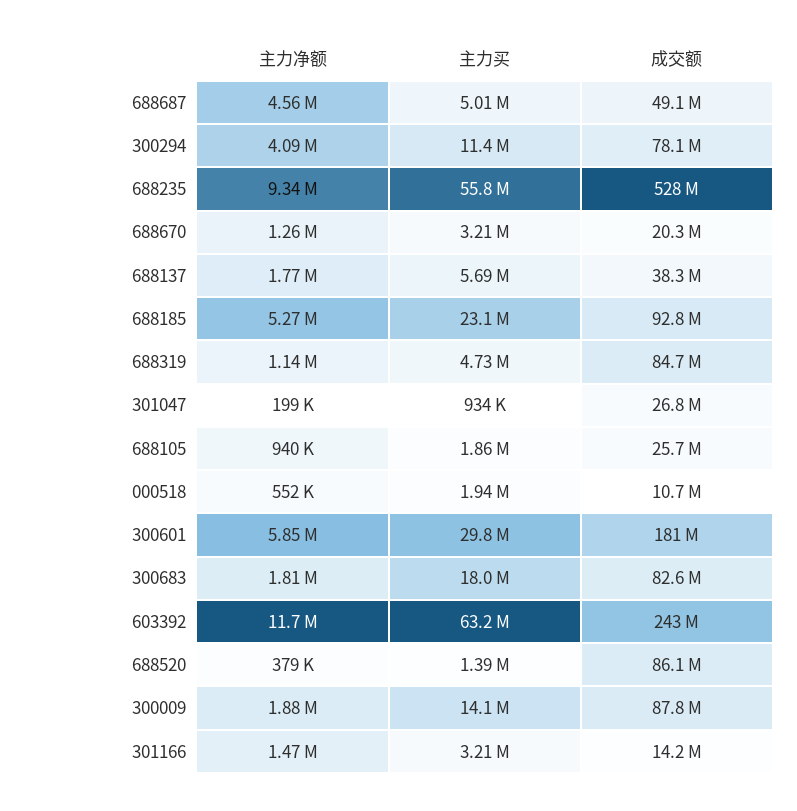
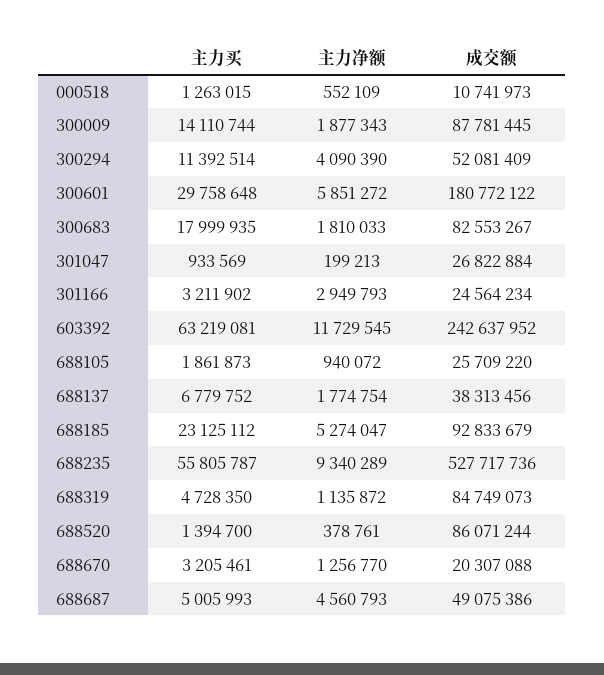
  {
    "主力净额": {
      "688687": 4560793,
      "300294": 4090390,
      "688235": 9340289,
      "688670": 1256770,
      "688137": 1774754,
      "688185": 5274047,
      "688319": 1135872,
      "301047": 199213,
      "688105": 940072,
      "000518": 552109,
      "300601": 5851272,
      "300683": 1810033,
      "603392": 11729545,
      "688520": 378761,
      "300009": 1877343,
-     "301166": 1470000
+     "301166": 2949793
    },
    "主力买": {
      "688687": 5005993,
      "300294": 11392514,
      "688235": 55805787,
      "688670": 3205461,
-     "688137": 5690000,
+     "688137": 6779752,
      "688185": 23125112,
      "688319": 4728350,
      "301047": 933569,
      "688105": 1861873,
-     "000518": 1940000,
+     "000518": 1263015,
      "300601": 29758648,
      "300683": 17999935,
      "603392": 63219081,
      "688520": 1394700,
      "300009": 14110744,
      "301166": 3211902
    },
    "成交额": {
      "688687": 49075386,
-     "300294": 78100000,
+     "300294": 52081409,
      "688235": 527717736,
      "688670": 20307088,
      "688137": 38313456,
      "688185": 92833679,
      "688319": 84749073,
      "301047": 26822884,
      "688105": 25709220,
      "000518": 10741973,
      "300601": 180772122,
      "300683": 82553267,
      "603392": 242637952,
      "688520": 86071244,
      "300009": 87781445,
-     "301166": 14200000
+     "301166": 24564234
    }
  }

